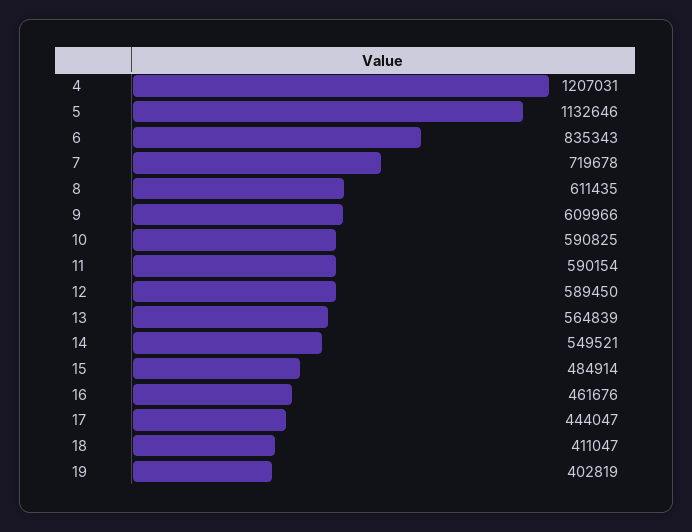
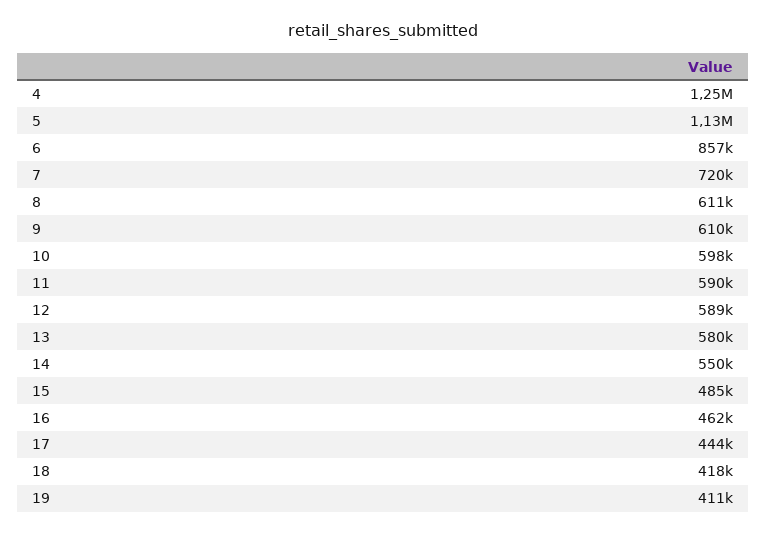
  {
-   "4": 1207031,
+   "4": 1250000,
    "5": 1132646,
-   "6": 835343,
+   "6": 857000,
    "7": 719678,
    "8": 611435,
    "9": 609966,
-   "10": 590825,
+   "10": 598000,
    "11": 590154,
    "12": 589450,
-   "13": 564839,
+   "13": 580000,
    "14": 549521,
    "15": 484914,
    "16": 461676,
    "17": 444047,
-   "18": 411047,
+   "18": 418000,
-   "19": 402819
+   "19": 411000
  }

